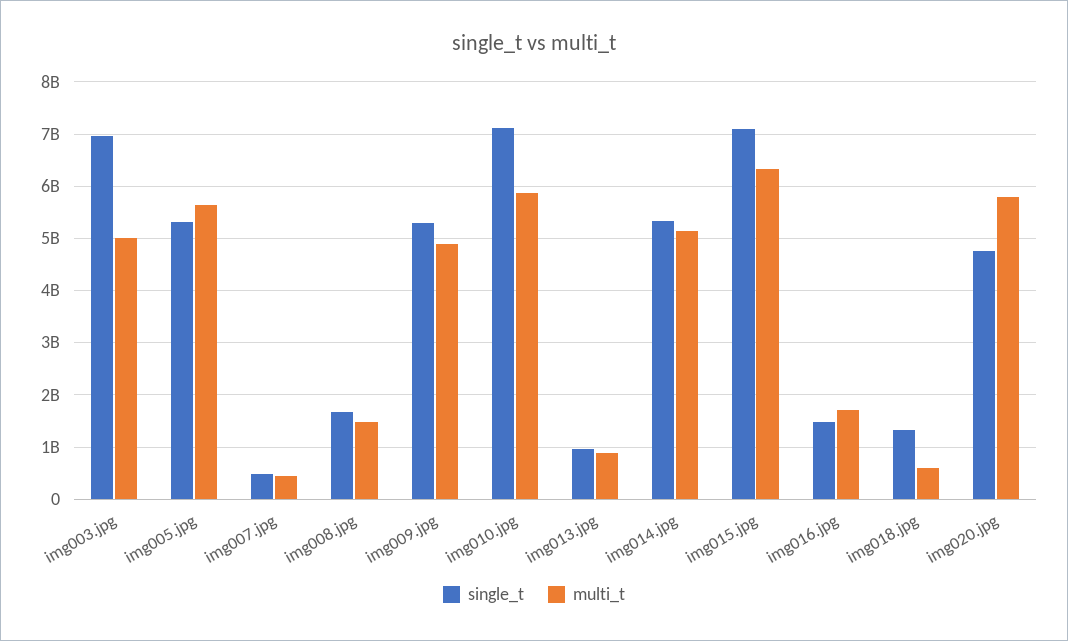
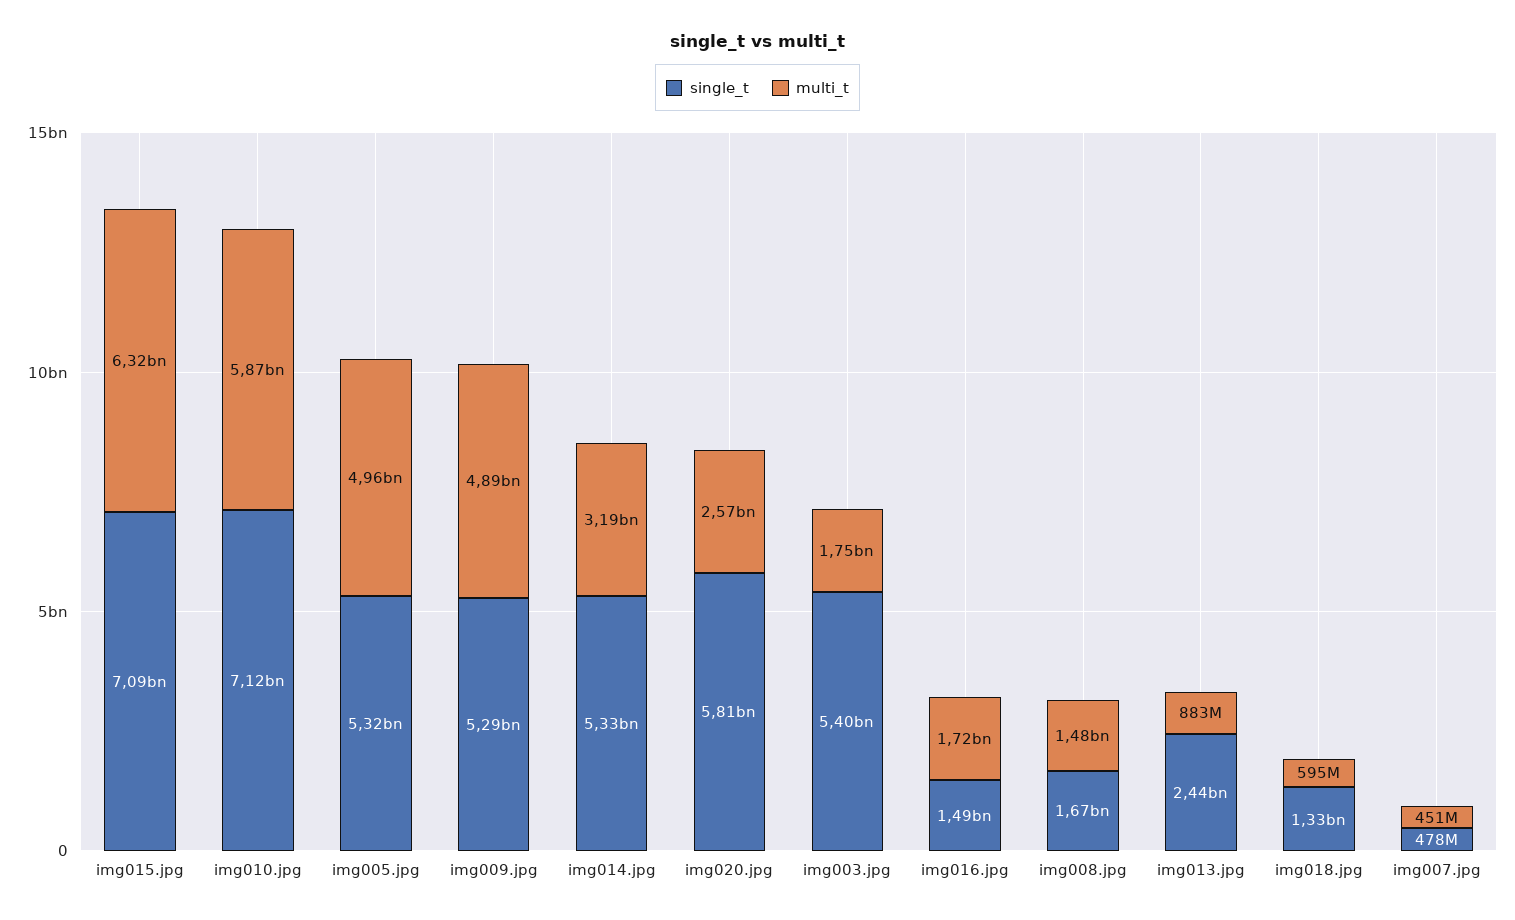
  {
    "single_t": {
-     "img003.jpg": 7000000000,
+     "img003.jpg": 5400000000,
      "img005.jpg": 5320000000,
      "img007.jpg": 478000000,
      "img008.jpg": 1670000000,
      "img009.jpg": 5290000000,
      "img010.jpg": 7120000000,
-     "img013.jpg": 1000000000,
+     "img013.jpg": 2440000000,
      "img014.jpg": 5330000000,
      "img015.jpg": 7090000000,
      "img016.jpg": 1490000000,
      "img018.jpg": 1330000000,
-     "img020.jpg": 4800000000
+     "img020.jpg": 5810000000
    },
    "multi_t": {
-     "img003.jpg": 5000000000,
+     "img003.jpg": 1750000000,
-     "img005.jpg": 5600000000,
+     "img005.jpg": 4960000000,
      "img007.jpg": 451000000,
      "img008.jpg": 1480000000,
      "img009.jpg": 4890000000,
      "img010.jpg": 5870000000,
      "img013.jpg": 883000000,
-     "img014.jpg": 5200000000,
+     "img014.jpg": 3190000000,
      "img015.jpg": 6320000000,
      "img016.jpg": 1720000000,
      "img018.jpg": 595000000,
-     "img020.jpg": 5800000000
+     "img020.jpg": 2570000000
    }
  }

